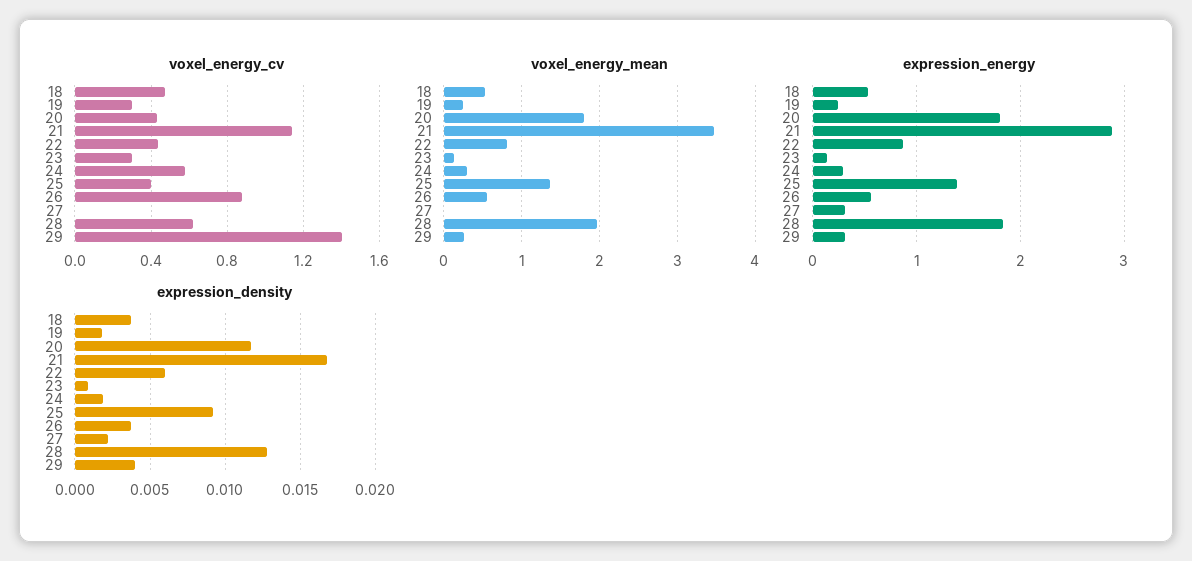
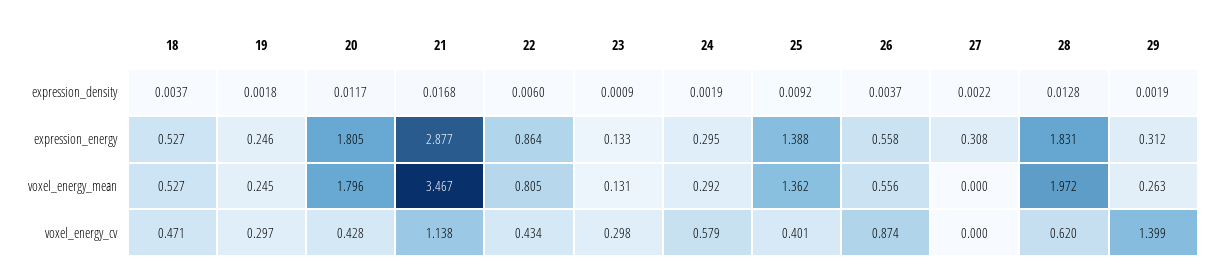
  {
    "voxel_energy_cv": {
      "18": 0.471,
      "19": 0.297,
      "20": 0.428,
      "21": 1.138,
      "22": 0.434,
      "23": 0.298,
      "24": 0.579,
      "25": 0.401,
      "26": 0.874,
      "27": 0,
      "28": 0.62,
      "29": 1.399
    },
    "voxel_energy_mean": {
      "18": 0.527,
      "19": 0.245,
      "20": 1.796,
      "21": 3.467,
      "22": 0.805,
      "23": 0.131,
      "24": 0.292,
      "25": 1.362,
      "26": 0.556,
      "27": 0,
      "28": 1.972,
      "29": 0.263
    },
    "expression_energy": {
      "18": 0.527,
      "19": 0.246,
      "20": 1.805,
      "21": 2.877,
      "22": 0.864,
      "23": 0.133,
      "24": 0.295,
      "25": 1.388,
      "26": 0.558,
      "27": 0.308,
      "28": 1.831,
      "29": 0.312
    },
    "expression_density": {
      "18": 0.0037,
      "19": 0.0018,
      "20": 0.0117,
      "21": 0.0168,
      "22": 0.006,
      "23": 0.0009,
      "24": 0.0019,
      "25": 0.0092,
      "26": 0.0037,
      "27": 0.0022,
      "28": 0.0128,
-     "29": 0.004
+     "29": 0.0019
    }
  }

